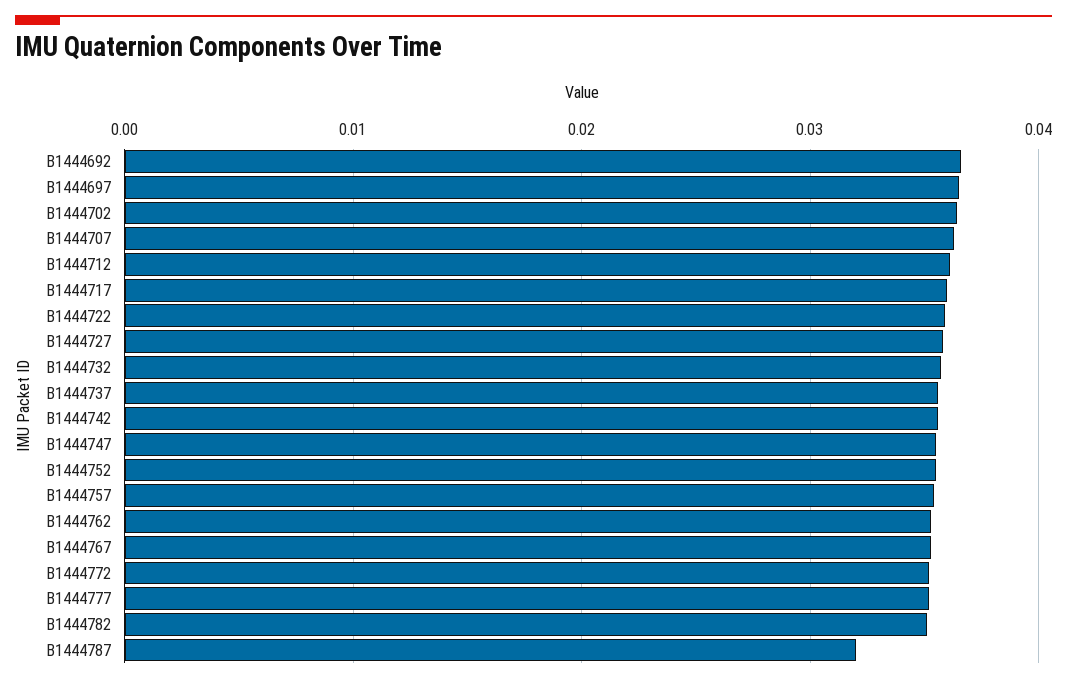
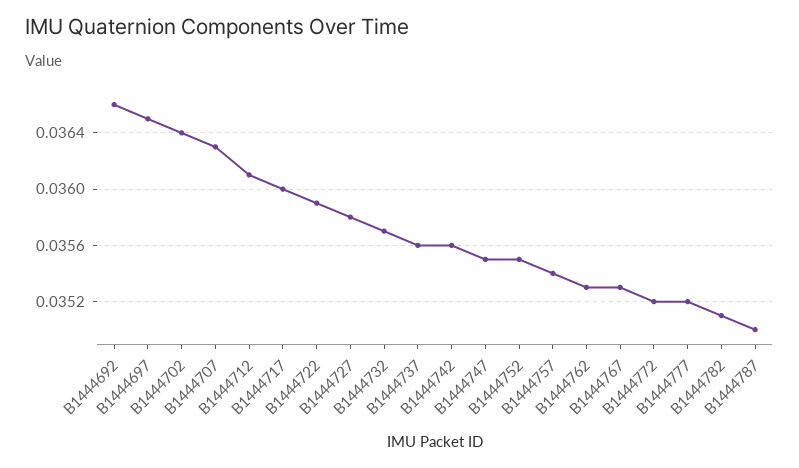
  {
    "B1444692": 0.0366,
    "B1444697": 0.0365,
    "B1444702": 0.0364,
    "B1444707": 0.0363,
    "B1444712": 0.0361,
    "B1444717": 0.036,
    "B1444722": 0.0359,
    "B1444727": 0.0358,
    "B1444732": 0.0357,
    "B1444737": 0.0356,
    "B1444742": 0.0356,
    "B1444747": 0.0355,
    "B1444752": 0.0355,
    "B1444757": 0.0354,
    "B1444762": 0.0353,
    "B1444767": 0.0353,
    "B1444772": 0.0352,
    "B1444777": 0.0352,
    "B1444782": 0.0351,
-   "B1444787": 0.032
+   "B1444787": 0.035
  }

